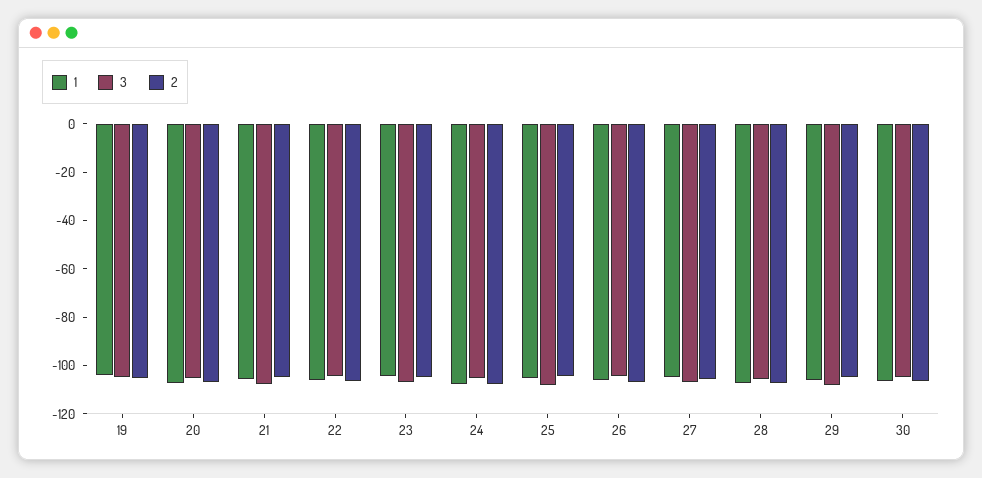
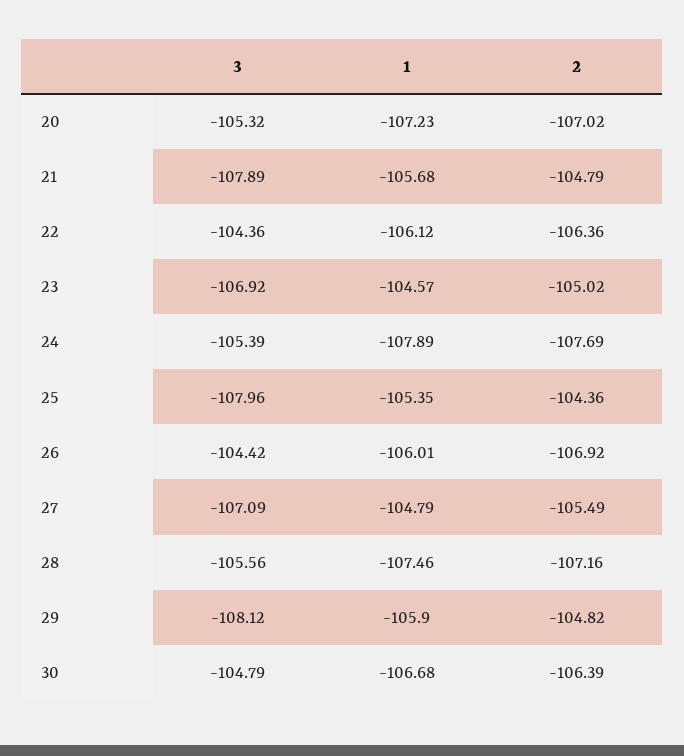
  {
    "1": {
-     "19": -105,
      "20": -107.23,
      "21": -105.68,
      "22": -106.12,
      "23": -104.57,
      "24": -107.89,
      "25": -105.35,
      "26": -106.01,
      "27": -104.79,
      "28": -107.46,
      "29": -105.9,
      "30": -106.68
    },
    "3": {
-     "19": -105,
      "20": -105.32,
      "21": -107.89,
      "22": -104.36,
      "23": -106.92,
      "24": -105.39,
      "25": -107.96,
      "26": -104.42,
      "27": -107.09,
      "28": -105.56,
      "29": -108.12,
      "30": -104.79
    },
    "2": {
-     "19": -105,
      "20": -107.02,
      "21": -104.79,
      "22": -106.36,
      "23": -105.02,
      "24": -107.69,
      "25": -104.36,
      "26": -106.92,
      "27": -105.49,
      "28": -107.16,
      "29": -104.82,
      "30": -106.39
    }
  }

